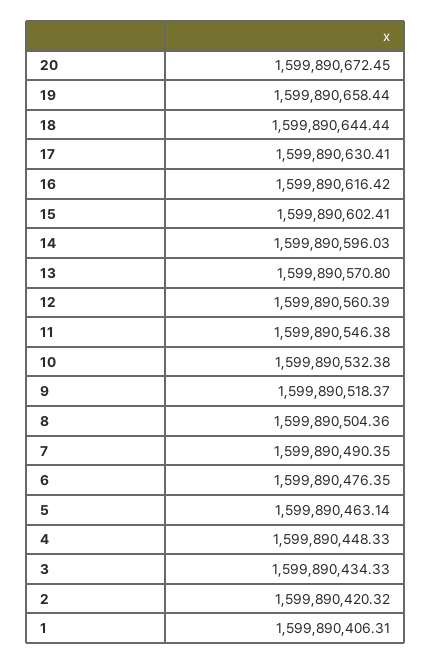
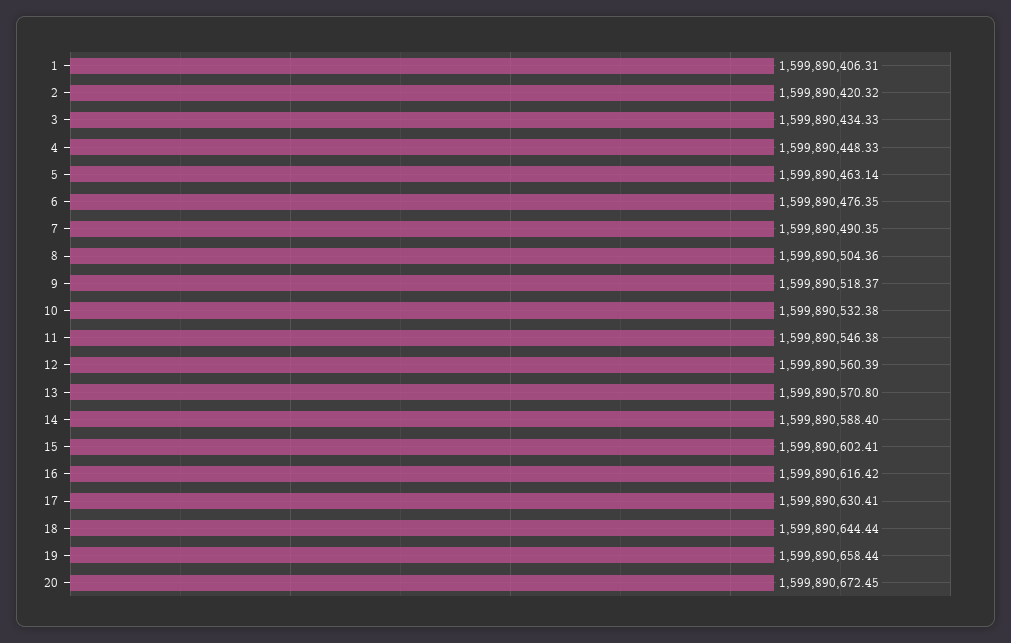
  {
    "20": 1599890672.45,
    "19": 1599890658.44,
    "18": 1599890644.44,
    "17": 1599890630.41,
    "16": 1599890616.42,
    "15": 1599890602.41,
-   "14": 1599890596.03,
+   "14": 1599890588.4,
    "13": 1599890570.8,
    "12": 1599890560.39,
    "11": 1599890546.38,
    "10": 1599890532.38,
    "9": 1599890518.37,
    "8": 1599890504.36,
    "7": 1599890490.35,
    "6": 1599890476.35,
    "5": 1599890463.14,
    "4": 1599890448.33,
    "3": 1599890434.33,
    "2": 1599890420.32,
    "1": 1599890406.31
  }

